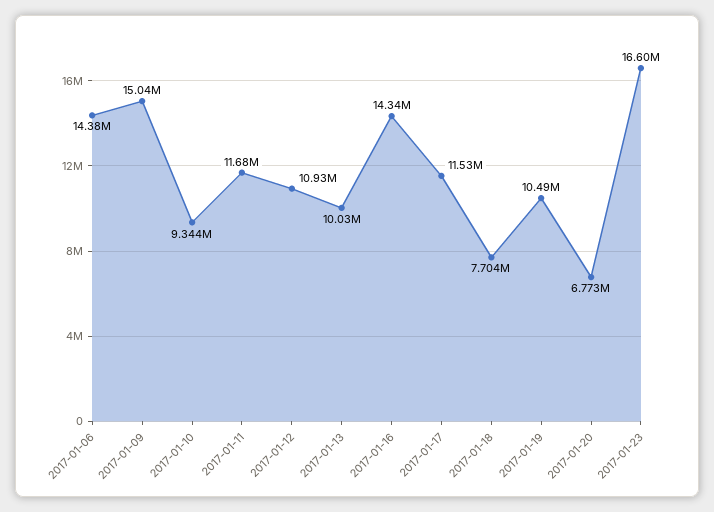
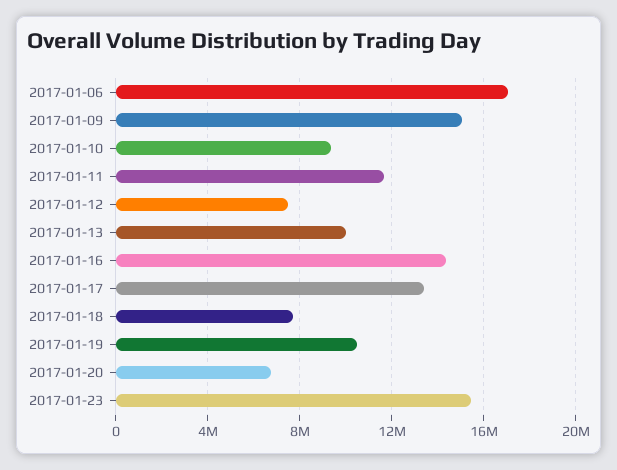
  {
-   "2017-01-06": 14380000,
+   "2017-01-06": 17000000,
    "2017-01-09": 15040000,
    "2017-01-10": 9344000,
    "2017-01-11": 11680000,
-   "2017-01-12": 10930000,
+   "2017-01-12": 7500000,
    "2017-01-13": 10030000,
    "2017-01-16": 14340000,
-   "2017-01-17": 11530000,
+   "2017-01-17": 13500000,
    "2017-01-18": 7704000,
    "2017-01-19": 10490000,
    "2017-01-20": 6773000,
-   "2017-01-23": 16600000
+   "2017-01-23": 15500000
  }

